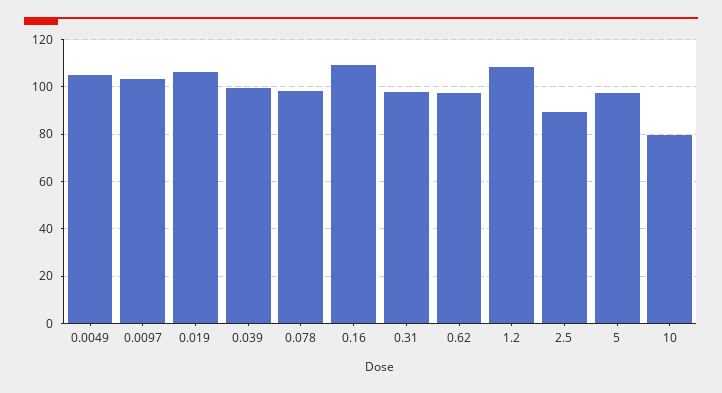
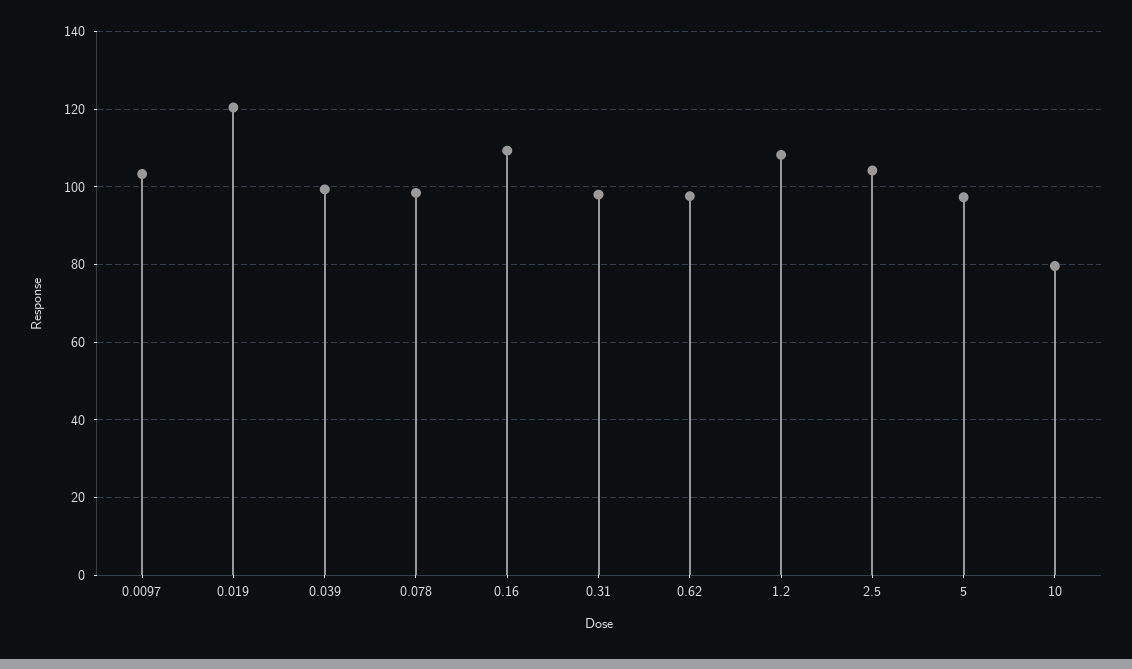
  {
-   "0.0049": 105,
    "0.0097": 104,
-   "0.019": 105,
+   "0.019": 120,
    "0.039": 100,
    "0.078": 98,
    "0.16": 110,
    "0.31": 98,
    "0.62": 98,
    "1.2": 108,
-   "2.5": 90,
+   "2.5": 104,
    "5": 98,
    "10": 80
  }

